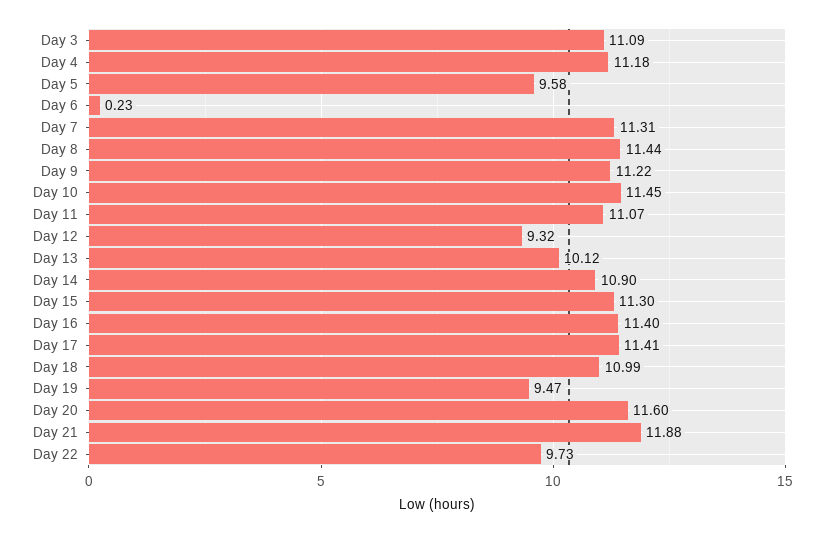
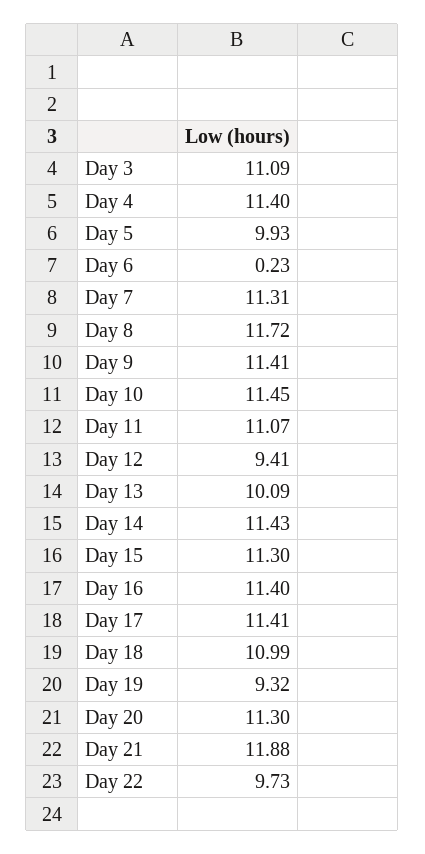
  {
    "Day 3": 11.09,
-   "Day 4": 11.18,
+   "Day 4": 11.4,
-   "Day 5": 9.58,
+   "Day 5": 9.93,
    "Day 6": 0.23,
    "Day 7": 11.31,
-   "Day 8": 11.44,
+   "Day 8": 11.72,
-   "Day 9": 11.22,
+   "Day 9": 11.41,
    "Day 10": 11.45,
    "Day 11": 11.07,
-   "Day 12": 9.32,
+   "Day 12": 9.41,
-   "Day 13": 10.12,
+   "Day 13": 10.09,
-   "Day 14": 10.9,
+   "Day 14": 11.43,
    "Day 15": 11.3,
    "Day 16": 11.4,
    "Day 17": 11.41,
    "Day 18": 10.99,
-   "Day 19": 9.47,
+   "Day 19": 9.32,
-   "Day 20": 11.6,
+   "Day 20": 11.3,
    "Day 21": 11.88,
    "Day 22": 9.73
  }

